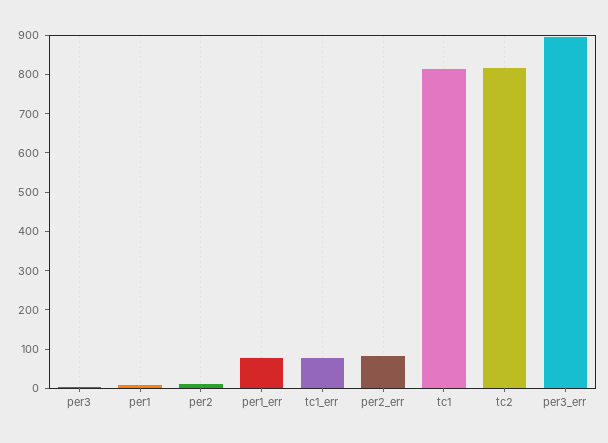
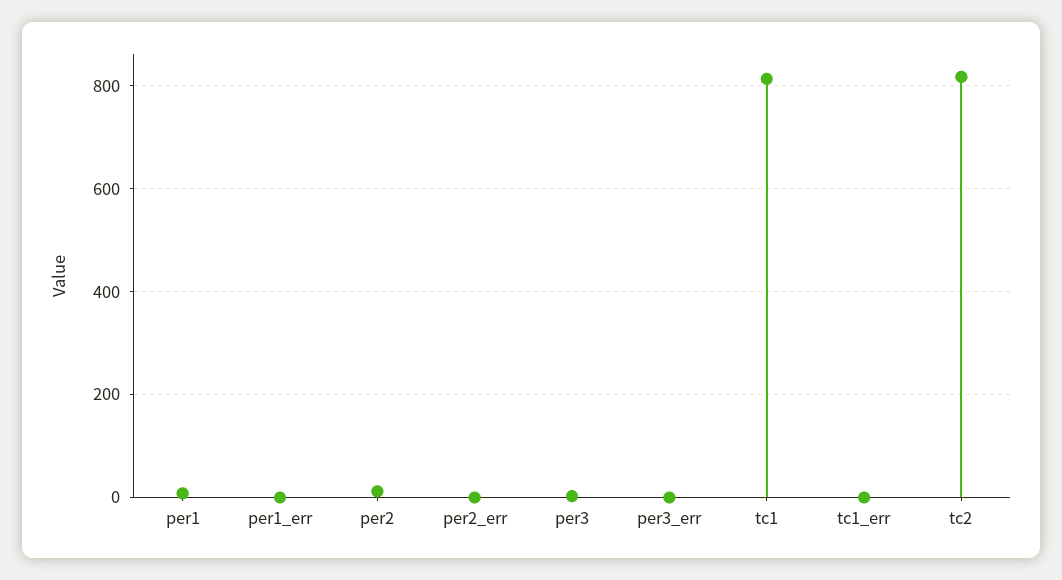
  {
    "per3": 0,
    "per1": 0,
    "per2": 20,
-   "per1_err": 75,
+   "per1_err": 0,
-   "tc1_err": 75,
+   "tc1_err": 0,
-   "per2_err": 75,
+   "per2_err": 0,
    "tc1": 820,
    "tc2": 820,
-   "per3_err": 900
+   "per3_err": 0
  }

